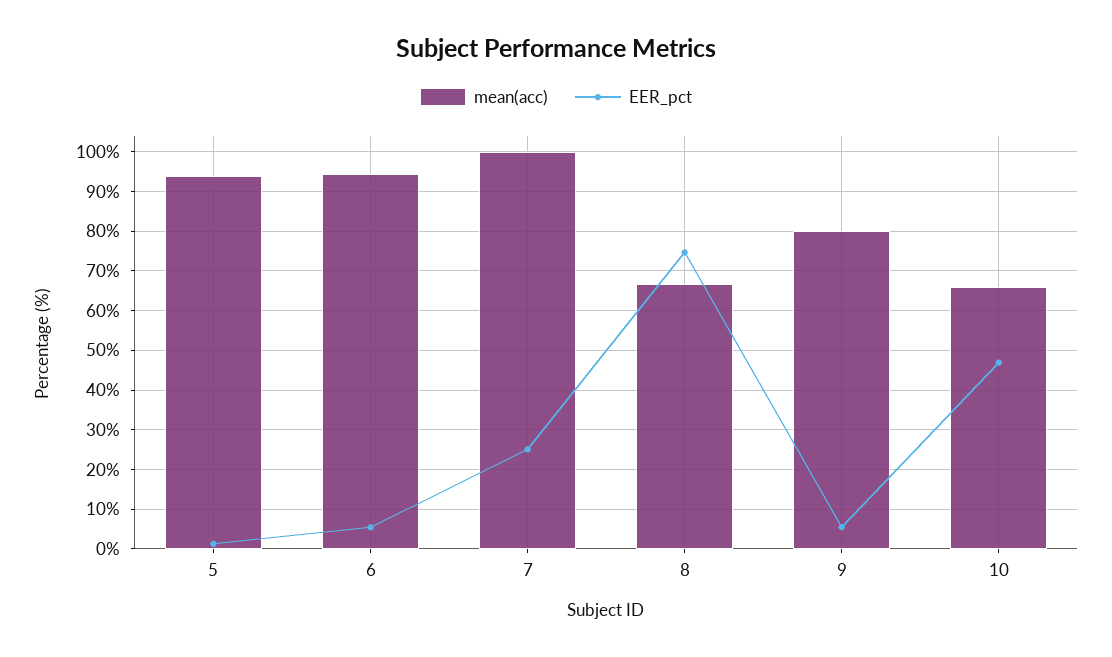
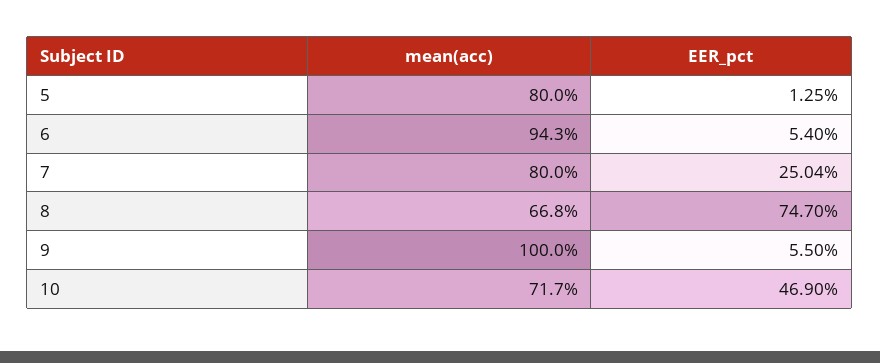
  {
    "mean(acc)": {
-     "5": 94,
+     "5": 80,
      "6": 94.3,
-     "7": 100,
+     "7": 80,
      "8": 66.8,
-     "9": 80,
+     "9": 100,
-     "10": 66
+     "10": 71.7
    },
    "EER_pct": {
      "5": 1.25,
      "6": 5.4,
      "7": 25.04,
      "8": 74.7,
      "9": 5.5,
      "10": 46.9
    }
  }

